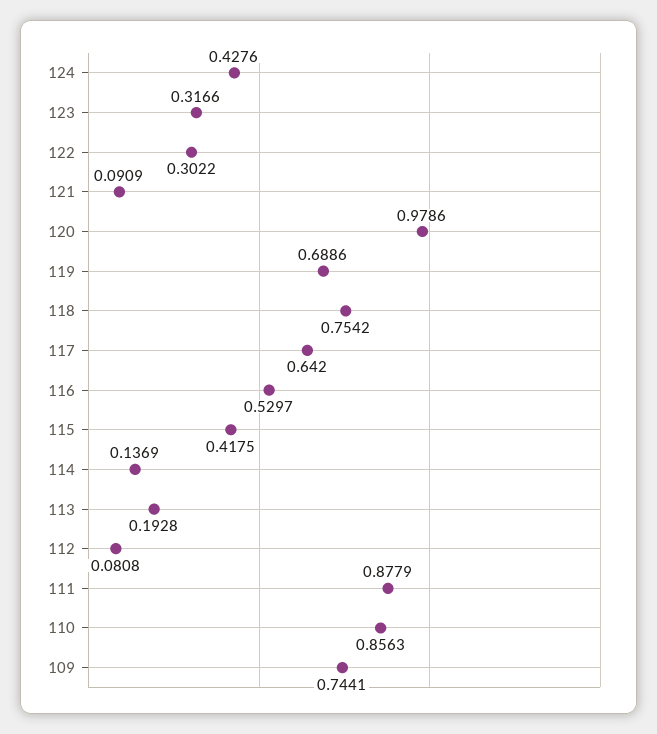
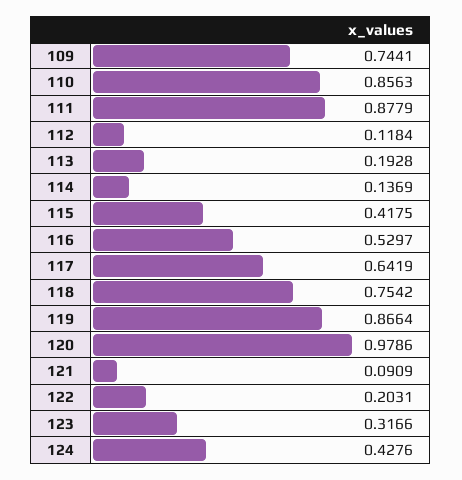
  {
    "124": 0.4276,
    "123": 0.3166,
-   "122": 0.3022,
+   "122": 0.2031,
    "121": 0.0909,
    "120": 0.9786,
-   "119": 0.6886,
+   "119": 0.8664,
    "118": 0.7542,
-   "117": 0.642,
+   "117": 0.6419,
    "116": 0.5297,
    "115": 0.4175,
    "114": 0.1369,
    "113": 0.1928,
-   "112": 0.0808,
+   "112": 0.1184,
    "111": 0.8779,
    "110": 0.8563,
    "109": 0.7441
  }

